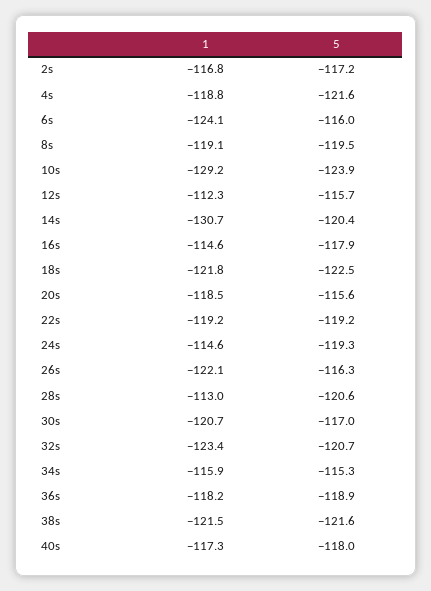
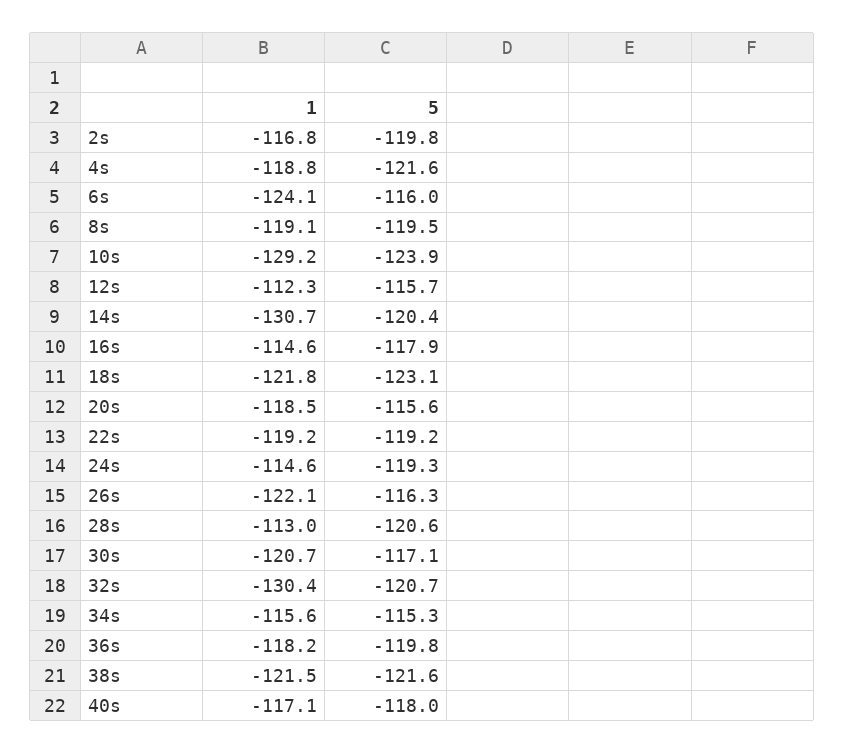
  {
    "1": {
      "2s": -116.8,
      "4s": -118.8,
      "6s": -124.1,
      "8s": -119.1,
      "10s": -129.2,
      "12s": -112.3,
      "14s": -130.7,
      "16s": -114.6,
      "18s": -121.8,
      "20s": -118.5,
      "22s": -119.2,
      "24s": -114.6,
      "26s": -122.1,
      "28s": -113,
      "30s": -120.7,
-     "32s": -123.4,
+     "32s": -130.4,
-     "34s": -115.9,
+     "34s": -115.6,
      "36s": -118.2,
      "38s": -121.5,
-     "40s": -117.3
+     "40s": -117.1
    },
    "5": {
-     "2s": -117.2,
+     "2s": -119.8,
      "4s": -121.6,
      "6s": -116,
      "8s": -119.5,
      "10s": -123.9,
      "12s": -115.7,
      "14s": -120.4,
      "16s": -117.9,
-     "18s": -122.5,
+     "18s": -123.1,
      "20s": -115.6,
      "22s": -119.2,
      "24s": -119.3,
      "26s": -116.3,
      "28s": -120.6,
-     "30s": -117,
+     "30s": -117.1,
      "32s": -120.7,
      "34s": -115.3,
-     "36s": -118.9,
+     "36s": -119.8,
      "38s": -121.6,
      "40s": -118
    }
  }

